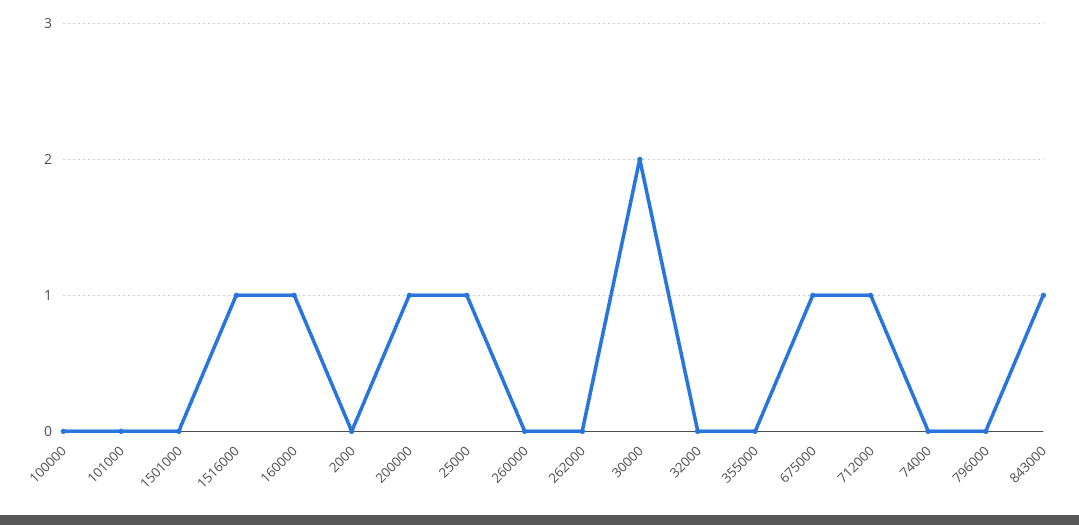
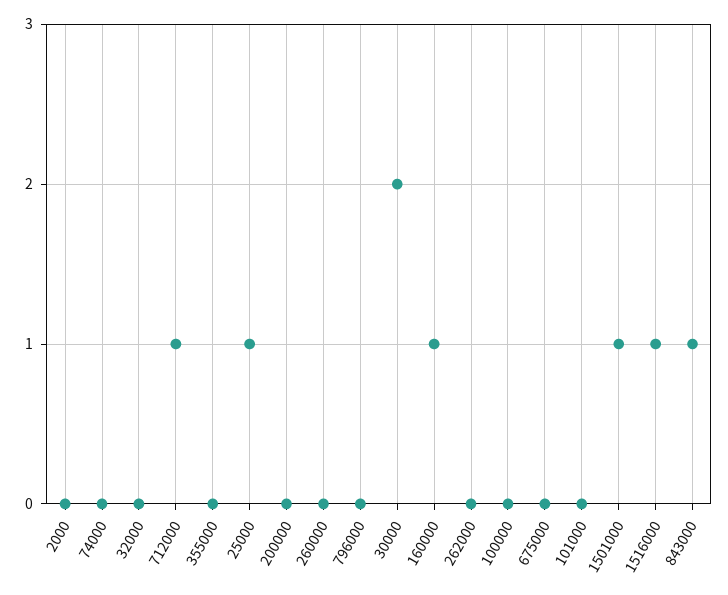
  {
    "100000": 0,
    "101000": 0,
-   "1501000": 0,
+   "1501000": 1,
    "1516000": 1,
    "160000": 1,
    "2000": 0,
-   "200000": 1,
+   "200000": 0,
    "25000": 1,
    "260000": 0,
    "262000": 0,
    "30000": 2,
    "32000": 0,
    "355000": 0,
-   "675000": 1,
+   "675000": 0,
    "712000": 1,
    "74000": 0,
    "796000": 0,
    "843000": 1
  }

